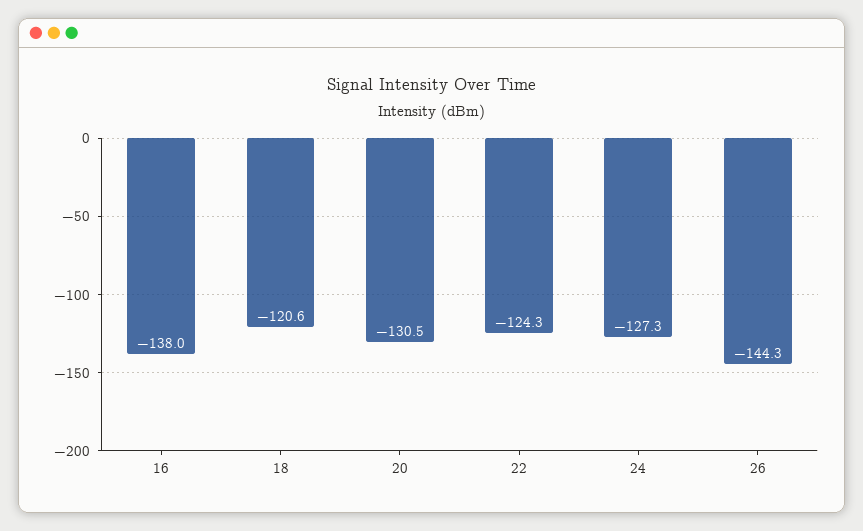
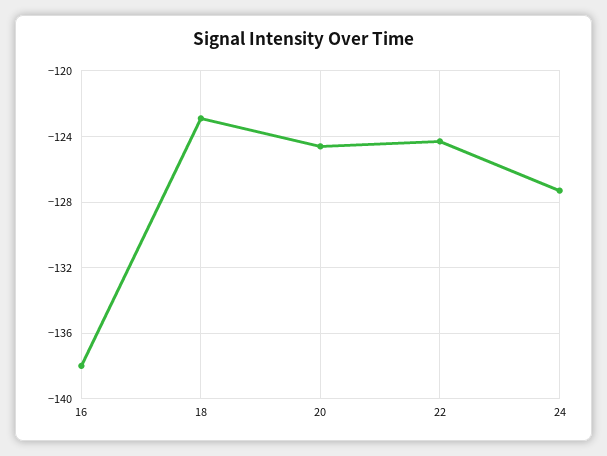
  {
    "16": -138,
-   "18": -120.6,
+   "18": -123,
-   "20": -130.5,
+   "20": -124.5,
    "22": -124.3,
-   "24": -127.3,
+   "24": -127.3
-   "26": -144.3
  }

